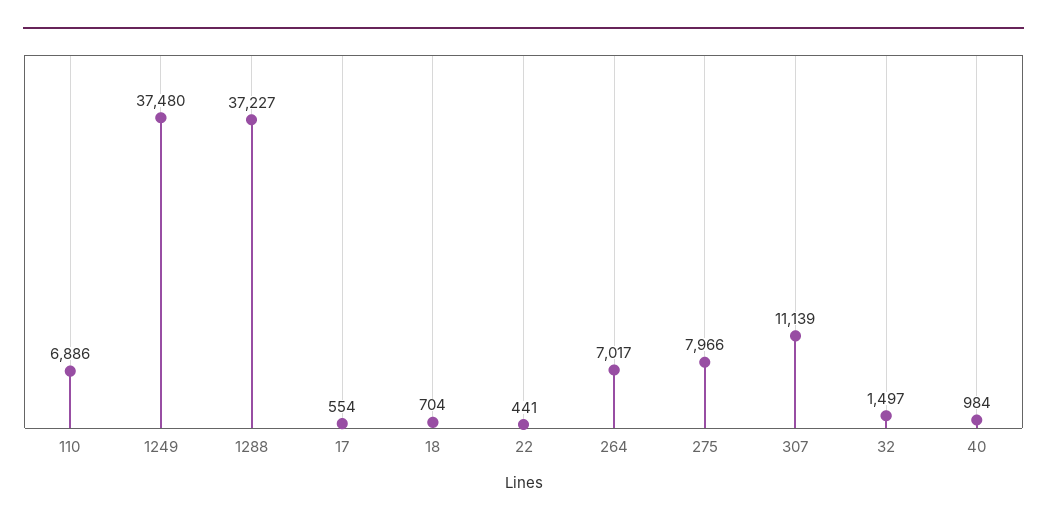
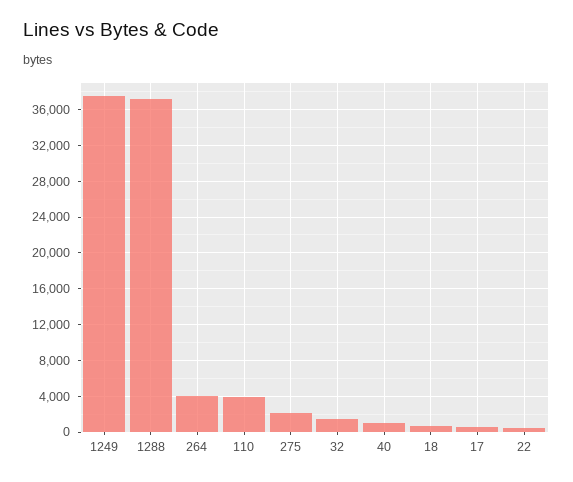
  {
-   "110": 6886,
+   "110": 4000,
    "1249": 37480,
    "1288": 37227,
    "17": 554,
    "18": 704,
    "22": 441,
-   "264": 7017,
+   "264": 4000,
-   "275": 7966,
+   "275": 2000,
-   "307": 11139,
    "32": 1497,
    "40": 984
  }

